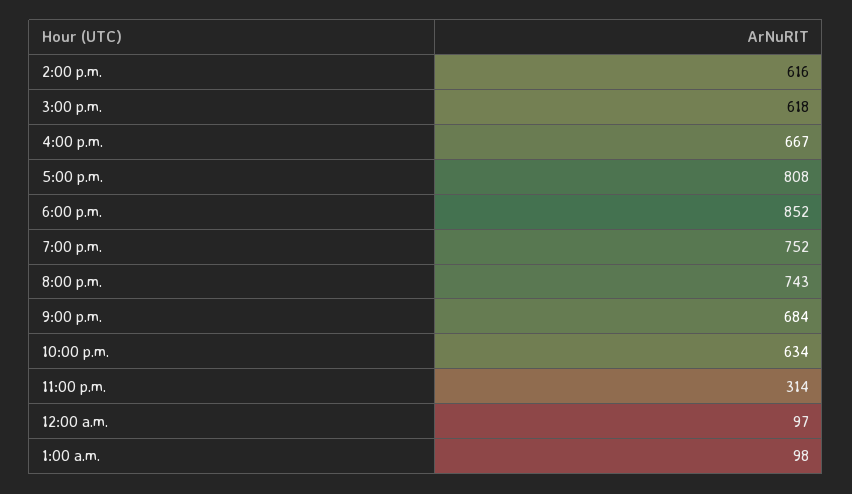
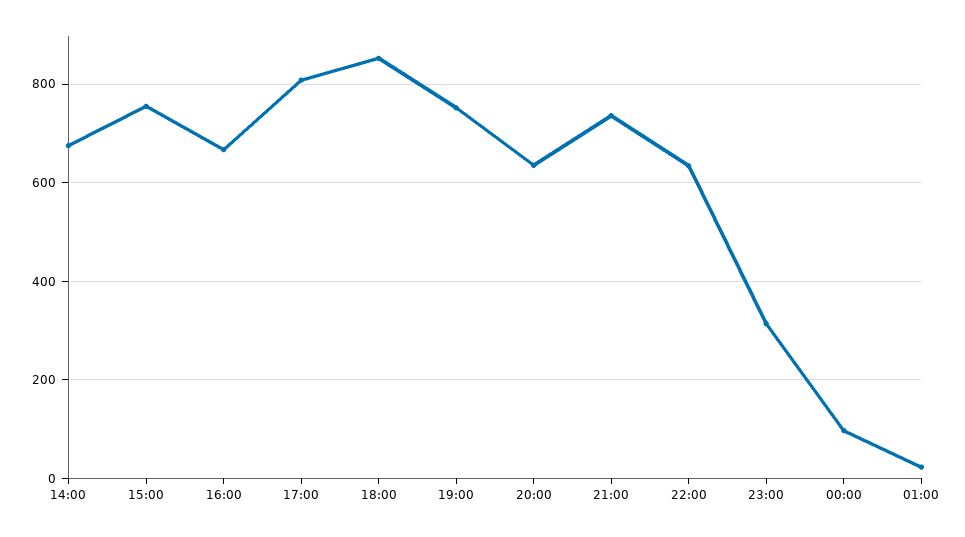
  {
-   "2:00 p.m.": 616,
+   "2:00 p.m.": 680,
-   "3:00 p.m.": 618,
+   "3:00 p.m.": 760,
    "4:00 p.m.": 667,
    "5:00 p.m.": 808,
    "6:00 p.m.": 852,
    "7:00 p.m.": 752,
-   "8:00 p.m.": 743,
+   "8:00 p.m.": 640,
-   "9:00 p.m.": 684,
+   "9:00 p.m.": 740,
    "10:00 p.m.": 634,
    "11:00 p.m.": 314,
    "12:00 a.m.": 97,
-   "1:00 a.m.": 98
+   "1:00 a.m.": 20
  }

